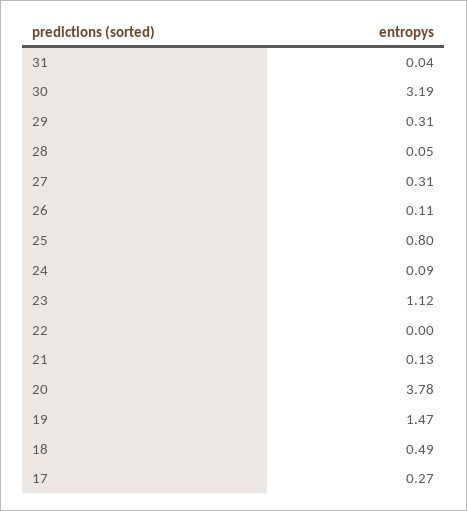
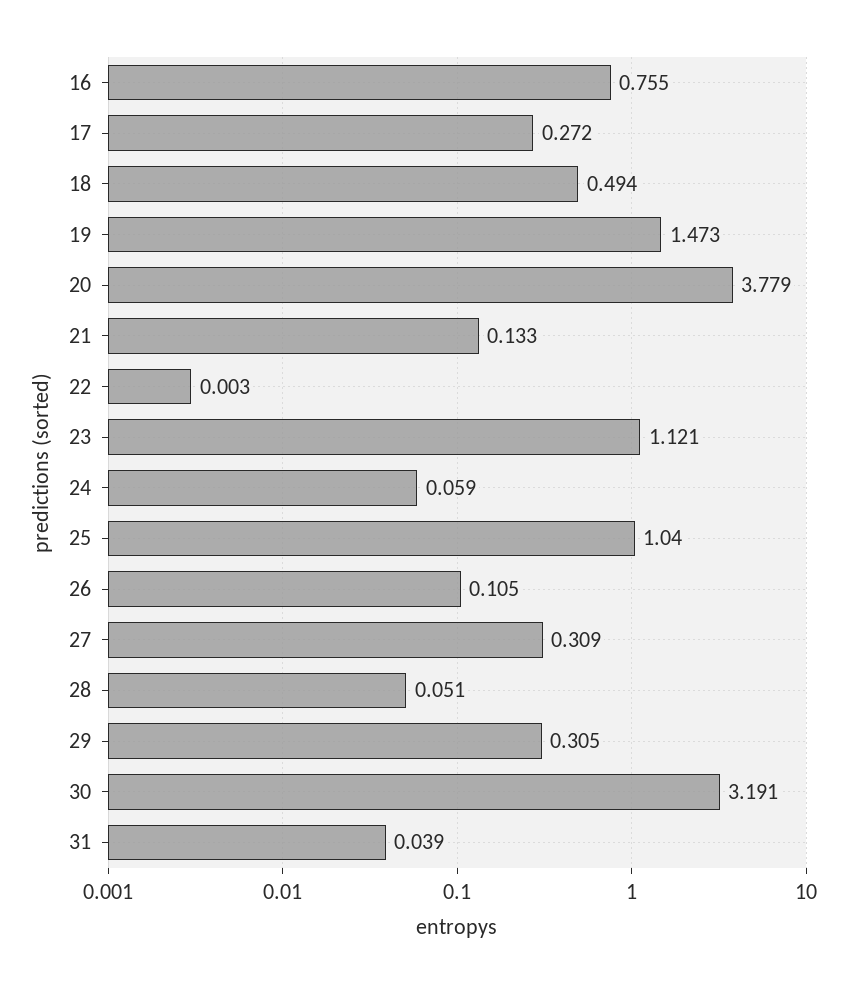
  {
    "31": 0.039,
    "30": 3.191,
    "29": 0.305,
    "28": 0.051,
    "27": 0.309,
    "26": 0.105,
-   "25": 0.8,
+   "25": 1.04,
-   "24": 0.09,
+   "24": 0.059,
    "23": 1.121,
    "22": 0.003,
    "21": 0.133,
    "20": 3.779,
    "19": 1.473,
    "18": 0.494,
-   "17": 0.272
+   "17": 0.272,
+   "16": 0.755
  }

